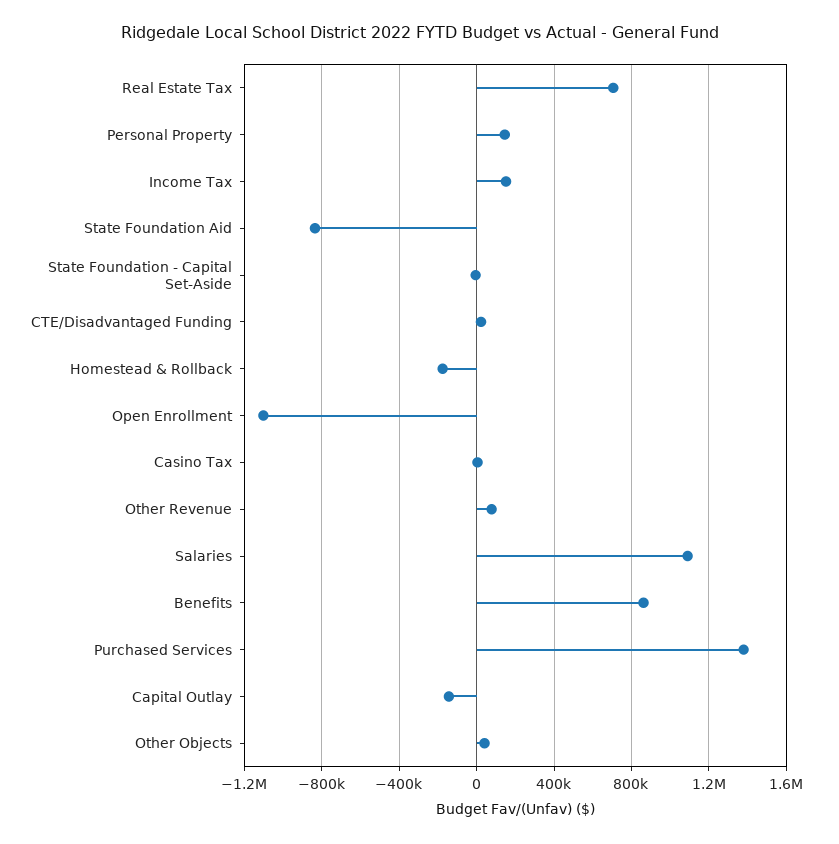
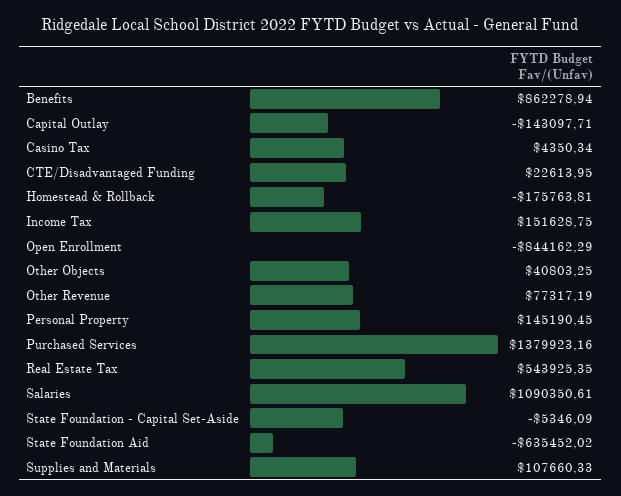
  {
-   "Real Estate Tax": 700000,
+   "Real Estate Tax": 543925.35,
    "Personal Property": 145190.45,
    "Income Tax": 151628.75,
-   "State Foundation Aid": -850000,
+   "State Foundation Aid": -635452.02,
    "State Foundation - Capital Set-Aside": -5346.09,
    "CTE/Disadvantaged Funding": 22613.95,
    "Homestead & Rollback": -175763.81,
-   "Open Enrollment": -1100000,
+   "Open Enrollment": -844162.29,
    "Casino Tax": 4350.34,
    "Other Revenue": 77317.19,
    "Salaries": 1090350.61,
    "Benefits": 862278.94,
    "Purchased Services": 1379923.16,
    "Capital Outlay": -143097.71,
-   "Other Objects": 40803.25
+   "Other Objects": 40803.25,
+   "Supplies and Materials": 107660.33
  }

